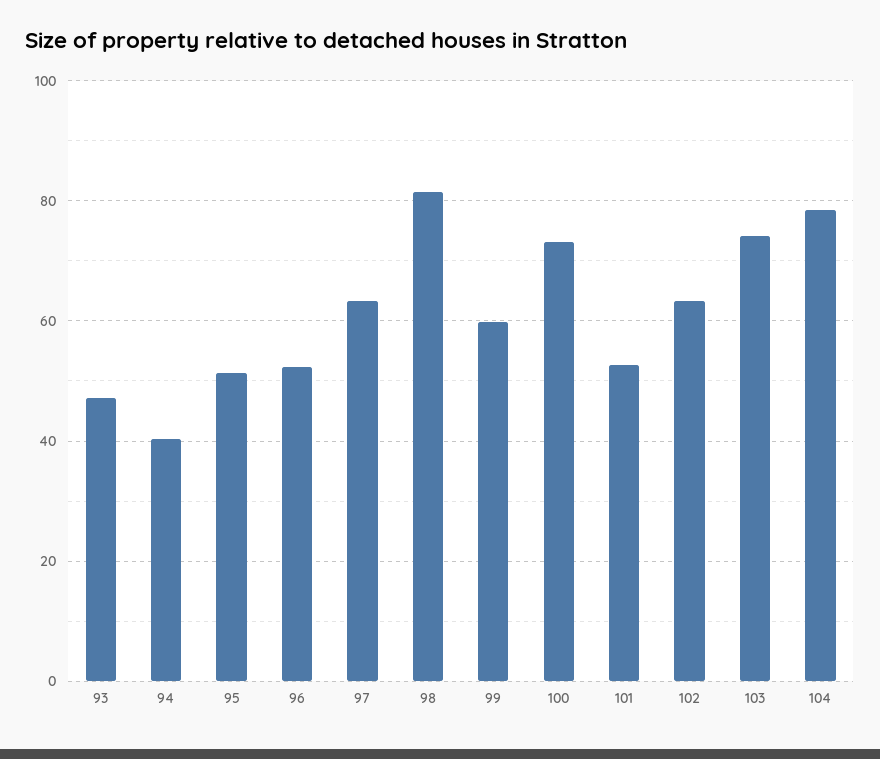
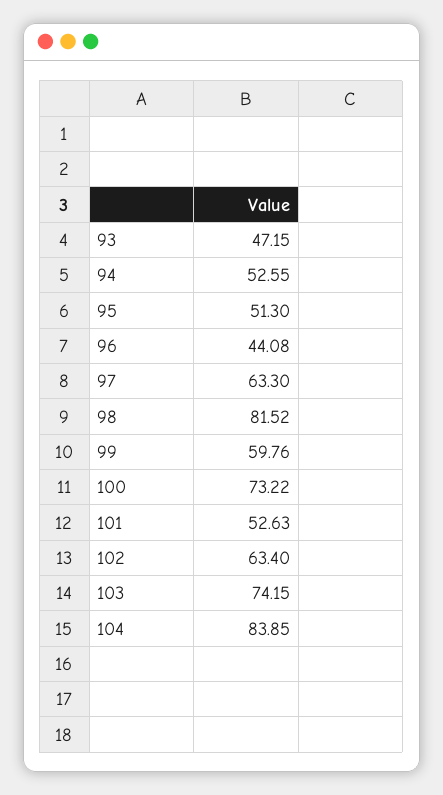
  {
    "93": 47.15,
-   "94": 40,
+   "94": 52.55,
    "95": 51.3,
-   "96": 52,
+   "96": 44.08,
    "97": 63.3,
    "98": 81.52,
    "99": 59.76,
    "100": 73.22,
    "101": 52.63,
    "102": 63.4,
    "103": 74.15,
-   "104": 78
+   "104": 83.85
  }

